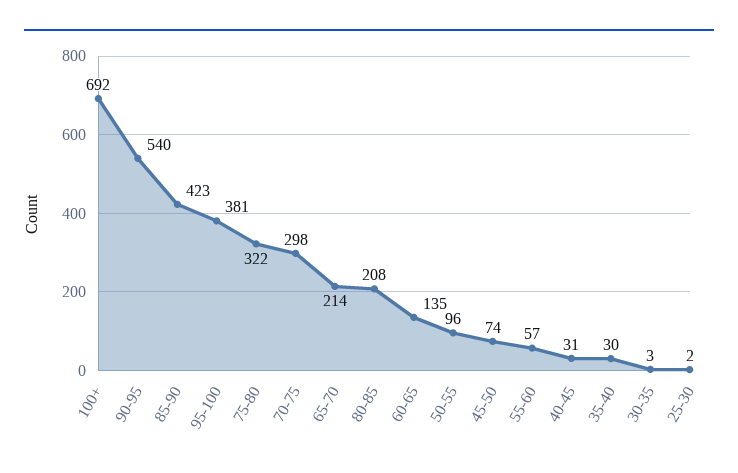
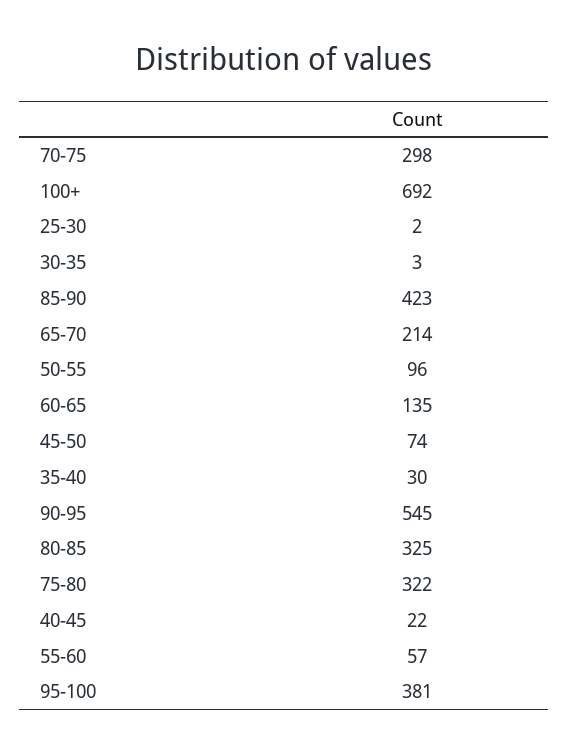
  {
    "100+": 692,
-   "90-95": 540,
+   "90-95": 545,
    "85-90": 423,
    "95-100": 381,
    "75-80": 322,
    "70-75": 298,
    "65-70": 214,
-   "80-85": 208,
+   "80-85": 325,
    "60-65": 135,
    "50-55": 96,
    "45-50": 74,
    "55-60": 57,
-   "40-45": 31,
+   "40-45": 22,
    "35-40": 30,
    "30-35": 3,
    "25-30": 2
  }

